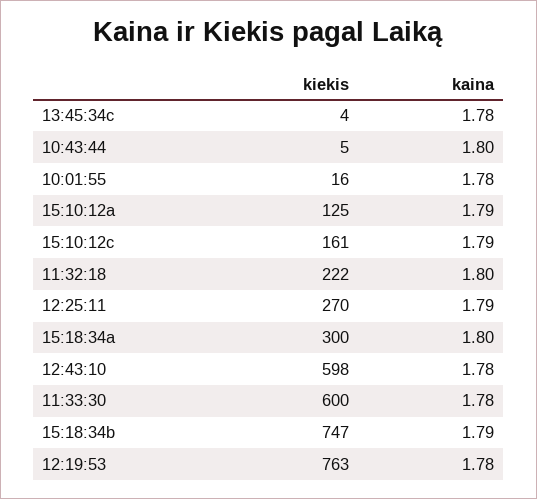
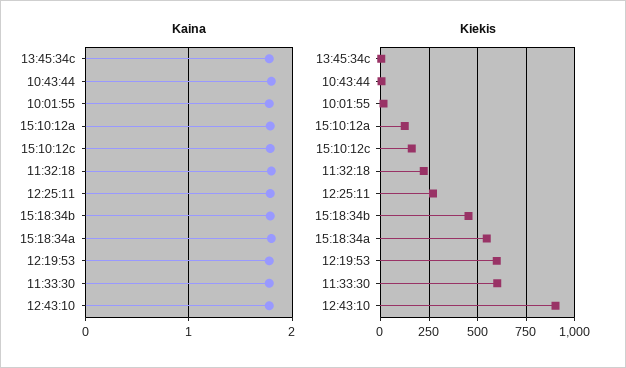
  {
    "kiekis": {
      "13:45:34c": 4,
      "10:43:44": 5,
      "10:01:55": 16,
      "15:10:12a": 125,
      "15:10:12c": 161,
      "11:32:18": 222,
      "12:25:11": 270,
-     "15:18:34a": 300,
+     "15:18:34a": 550,
-     "12:43:10": 598,
+     "12:43:10": 900,
      "11:33:30": 600,
-     "15:18:34b": 747,
+     "15:18:34b": 450,
-     "12:19:53": 763
+     "12:19:53": 600
    },
    "kaina": {
      "13:45:34c": 1.78,
      "10:43:44": 1.8,
      "10:01:55": 1.78,
      "15:10:12a": 1.79,
      "15:10:12c": 1.79,
      "11:32:18": 1.8,
      "12:25:11": 1.79,
      "15:18:34a": 1.8,
      "12:43:10": 1.78,
      "11:33:30": 1.78,
      "15:18:34b": 1.79,
      "12:19:53": 1.78
    }
  }

